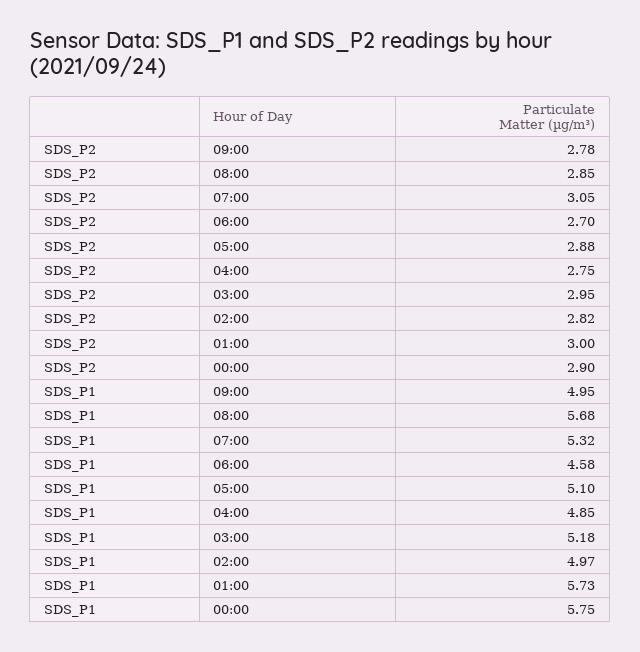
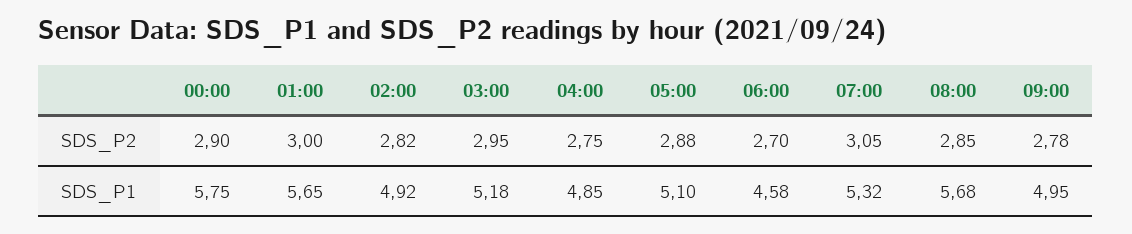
  {
    "SDS_P2": {
      "09:00": 2.78,
      "08:00": 2.85,
      "07:00": 3.05,
      "06:00": 2.7,
      "05:00": 2.88,
      "04:00": 2.75,
      "03:00": 2.95,
      "02:00": 2.82,
      "01:00": 3,
      "00:00": 2.9
    },
    "SDS_P1": {
      "09:00": 4.95,
      "08:00": 5.68,
      "07:00": 5.32,
      "06:00": 4.58,
      "05:00": 5.1,
      "04:00": 4.85,
      "03:00": 5.18,
-     "02:00": 4.97,
+     "02:00": 4.92,
-     "01:00": 5.73,
+     "01:00": 5.65,
      "00:00": 5.75
    }
  }

